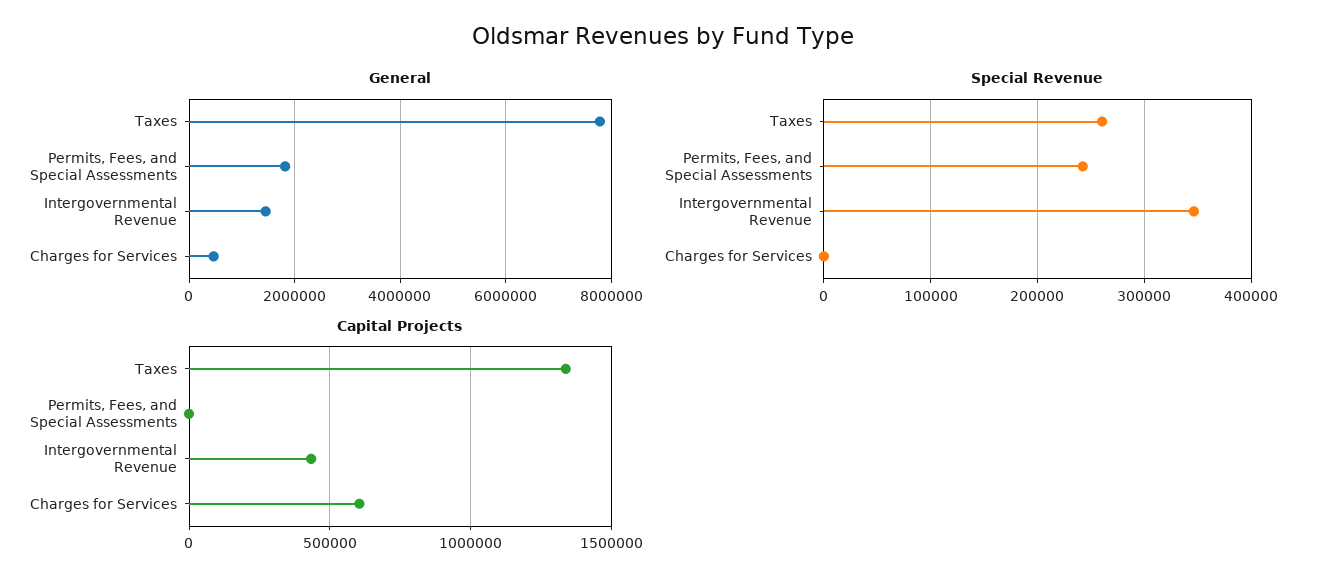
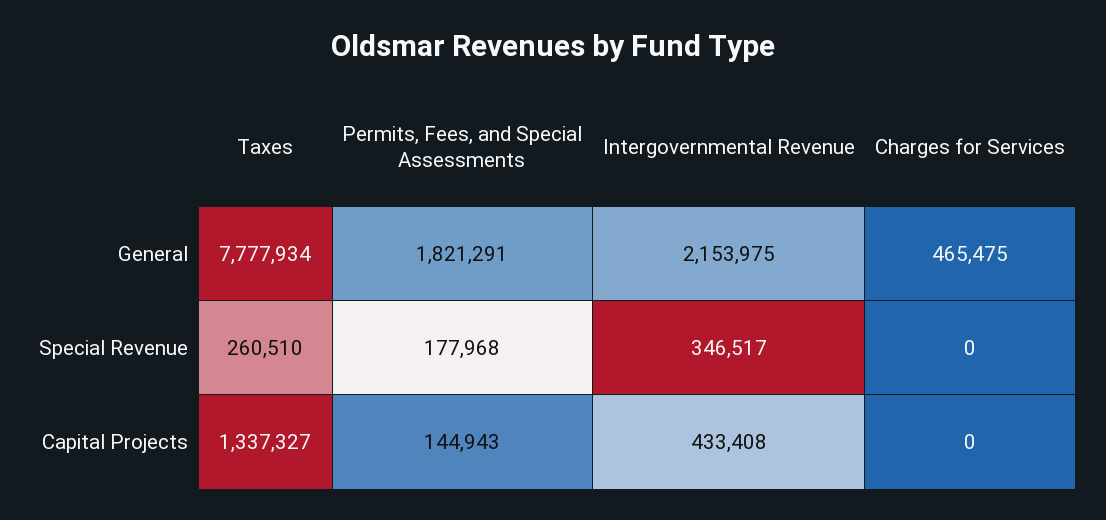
  {
    "General": {
      "Taxes": 7777934,
      "Permits, Fees, and Special Assessments": 1821291,
-     "Intergovernmental Revenue": 1400000,
+     "Intergovernmental Revenue": 2153975,
      "Charges for Services": 465475
    },
    "Special Revenue": {
      "Taxes": 260510,
-     "Permits, Fees, and Special Assessments": 240000,
+     "Permits, Fees, and Special Assessments": 177968,
      "Intergovernmental Revenue": 346517,
      "Charges for Services": 0
    },
    "Capital Projects": {
      "Taxes": 1337327,
-     "Permits, Fees, and Special Assessments": 0,
+     "Permits, Fees, and Special Assessments": 144943,
      "Intergovernmental Revenue": 433408,
-     "Charges for Services": 600000
+     "Charges for Services": 0
    }
  }

